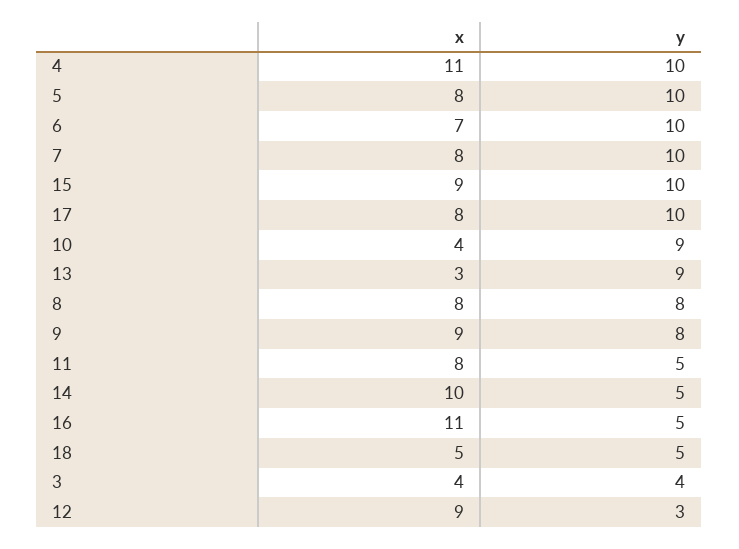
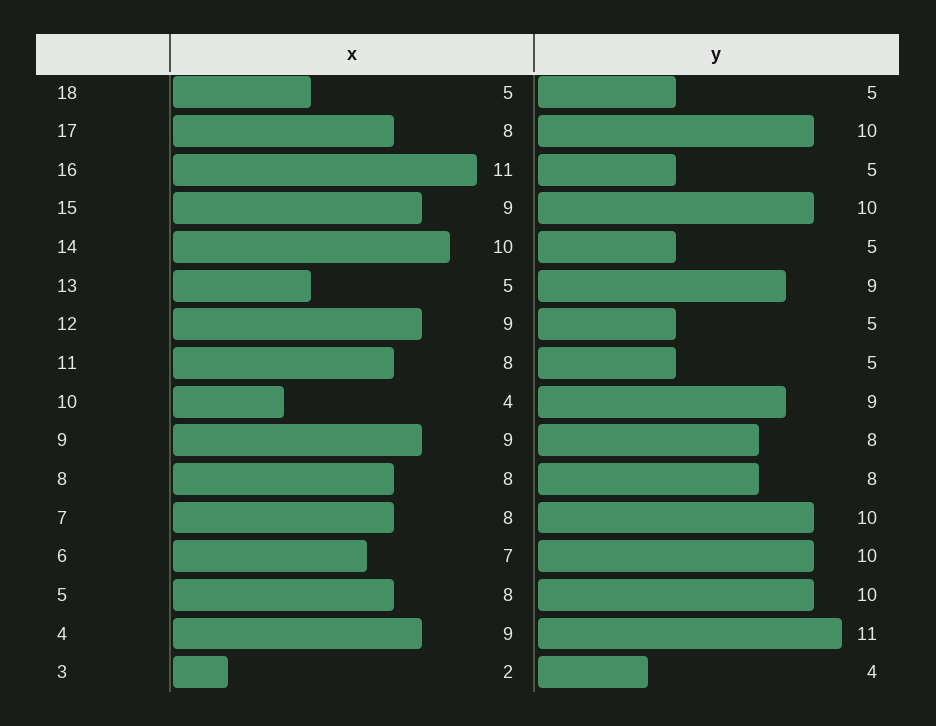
  {
    "x": {
-     "4": 11,
+     "4": 9,
      "5": 8,
      "6": 7,
      "7": 8,
      "15": 9,
      "17": 8,
      "10": 4,
-     "13": 3,
+     "13": 5,
      "8": 8,
      "9": 9,
      "11": 8,
      "14": 10,
      "16": 11,
      "18": 5,
-     "3": 4,
+     "3": 2,
      "12": 9
    },
    "y": {
-     "4": 10,
+     "4": 11,
      "5": 10,
      "6": 10,
      "7": 10,
      "15": 10,
      "17": 10,
      "10": 9,
      "13": 9,
      "8": 8,
      "9": 8,
      "11": 5,
      "14": 5,
      "16": 5,
      "18": 5,
      "3": 4,
-     "12": 3
+     "12": 5
    }
  }

